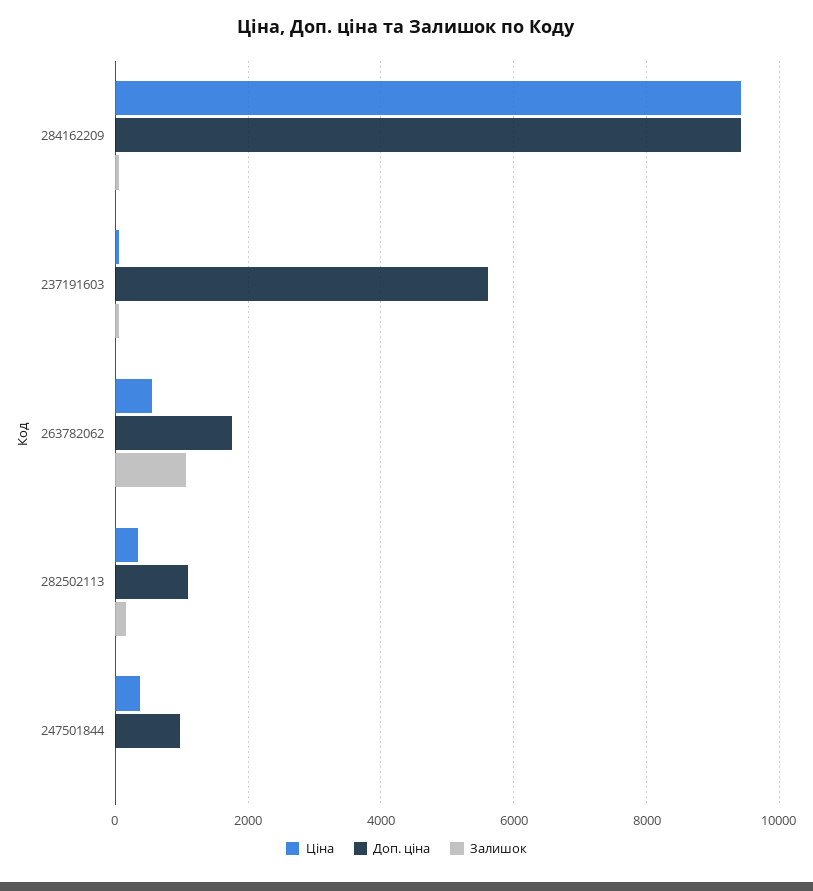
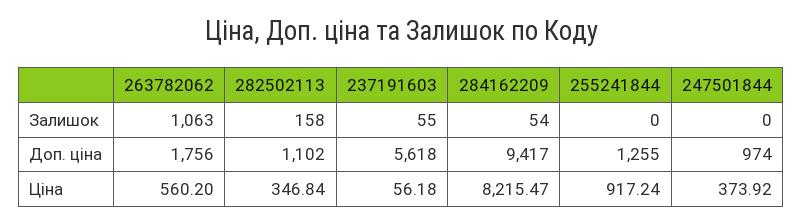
  {
    "Ціна": {
-     "284162209": 9400,
+     "284162209": 8215.47,
      "237191603": 56.18,
      "263782062": 560.2,
      "282502113": 346.84,
-     "247501844": 373.92
+     "247501844": 373.92,
+     "255241844": 917.24
    },
    "Доп. ціна": {
      "284162209": 9417,
      "237191603": 5618,
      "263782062": 1756,
      "282502113": 1102,
-     "247501844": 974
+     "247501844": 974,
+     "255241844": 1255
    },
    "Залишок": {
      "284162209": 54,
      "237191603": 55,
      "263782062": 1063,
      "282502113": 158,
-     "247501844": 0
+     "247501844": 0,
+     "255241844": 0
    }
  }

